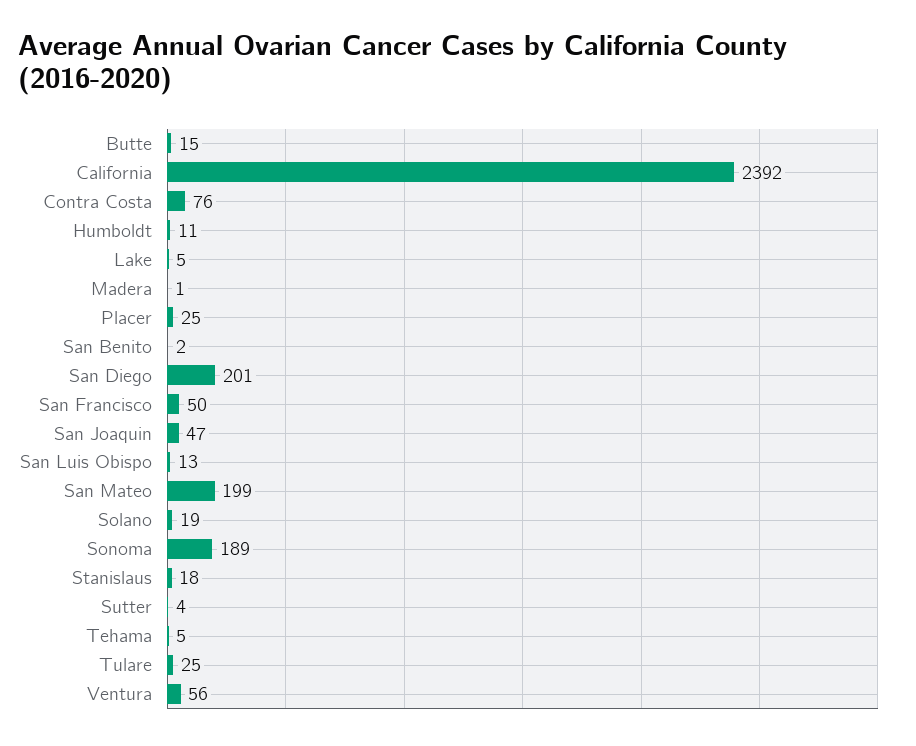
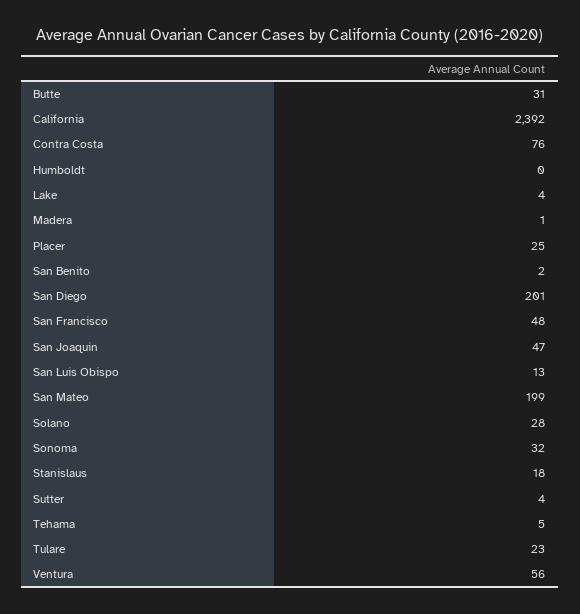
  {
-   "Butte": 15,
+   "Butte": 31,
    "California": 2392,
    "Contra Costa": 76,
-   "Humboldt": 11,
+   "Humboldt": 0,
-   "Lake": 5,
+   "Lake": 4,
    "Madera": 1,
    "Placer": 25,
    "San Benito": 2,
    "San Diego": 201,
-   "San Francisco": 50,
+   "San Francisco": 48,
    "San Joaquin": 47,
    "San Luis Obispo": 13,
    "San Mateo": 199,
-   "Solano": 19,
+   "Solano": 28,
-   "Sonoma": 189,
+   "Sonoma": 32,
    "Stanislaus": 18,
    "Sutter": 4,
    "Tehama": 5,
-   "Tulare": 25,
+   "Tulare": 23,
    "Ventura": 56
  }

